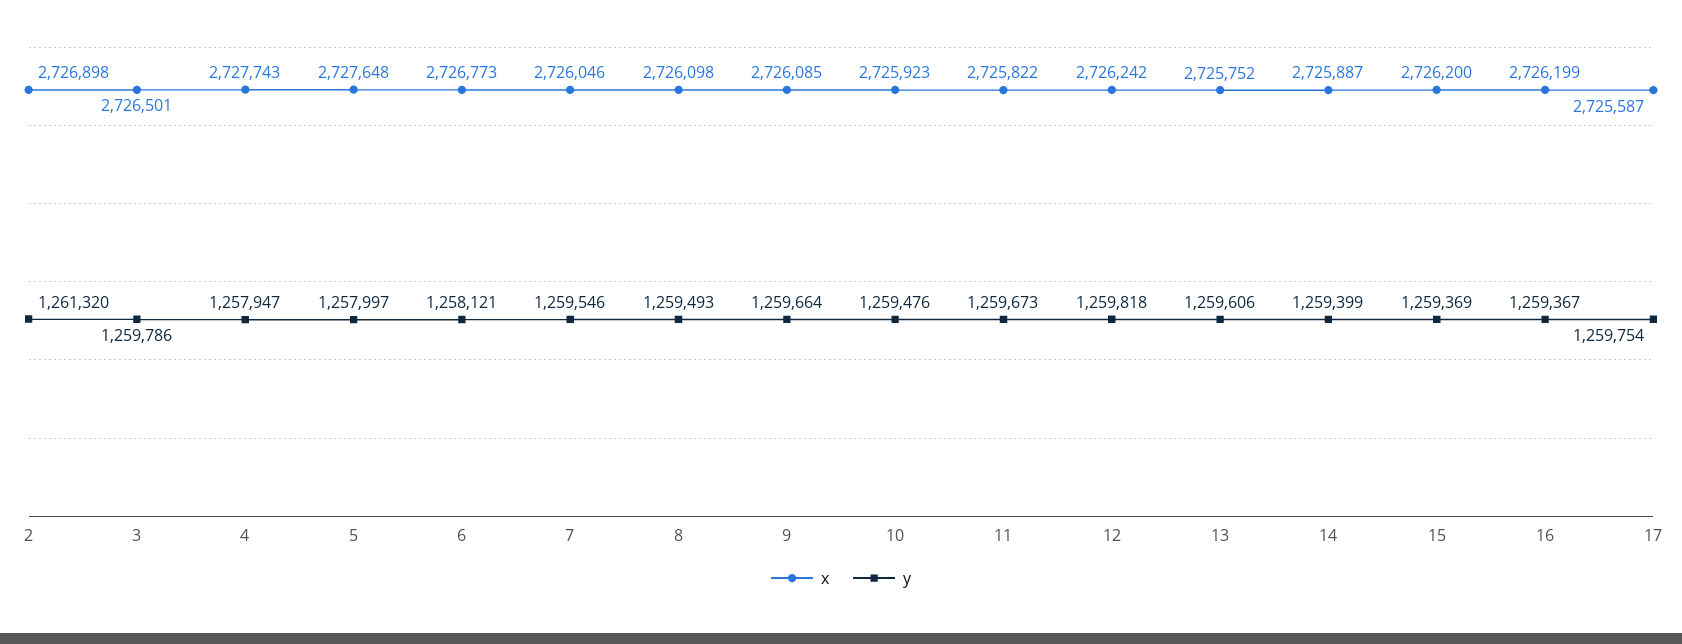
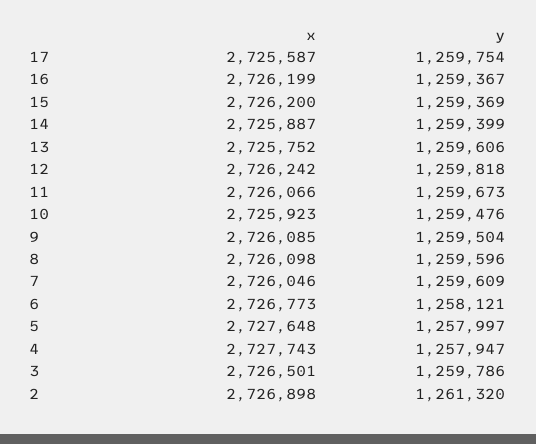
  {
    "x": {
      "2": 2726898,
      "3": 2726501,
      "4": 2727743,
      "5": 2727648,
      "6": 2726773,
      "7": 2726046,
      "8": 2726098,
      "9": 2726085,
      "10": 2725923,
-     "11": 2725822,
+     "11": 2726066,
      "12": 2726242,
      "13": 2725752,
      "14": 2725887,
      "15": 2726200,
      "16": 2726199,
      "17": 2725587
    },
    "y": {
      "2": 1261320,
      "3": 1259786,
      "4": 1257947,
      "5": 1257997,
      "6": 1258121,
-     "7": 1259546,
+     "7": 1259609,
-     "8": 1259493,
+     "8": 1259596,
-     "9": 1259664,
+     "9": 1259504,
      "10": 1259476,
      "11": 1259673,
      "12": 1259818,
      "13": 1259606,
      "14": 1259399,
      "15": 1259369,
      "16": 1259367,
      "17": 1259754
    }
  }

